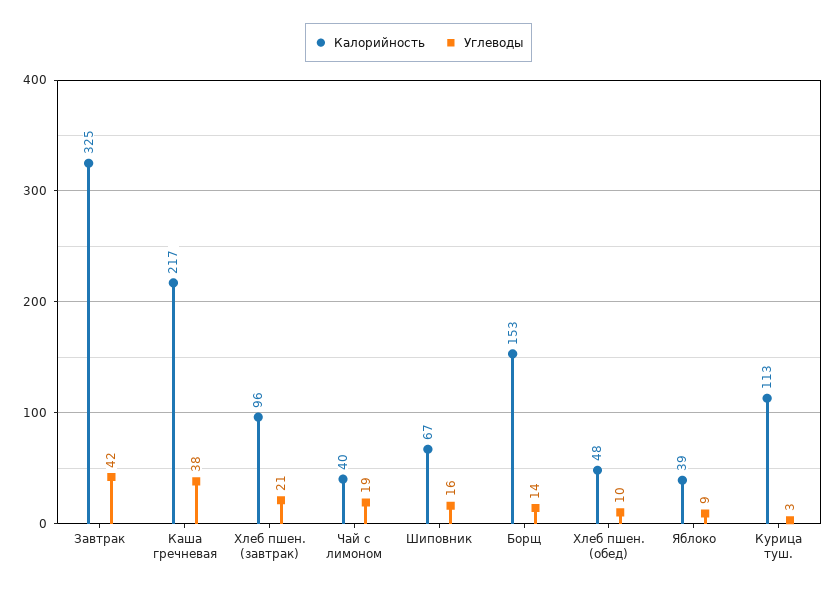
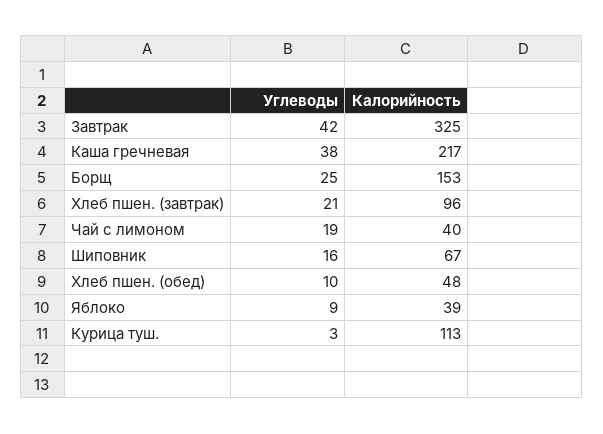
  {
    "Калорийность": {
      "Завтрак": 325,
      "Каша гречневая": 217,
      "Хлеб пшен. (завтрак)": 96,
      "Чай с лимоном": 40,
      "Шиповник": 67,
      "Борщ": 153,
      "Хлеб пшен. (обед)": 48,
      "Яблоко": 39,
      "Курица туш.": 113
    },
    "Углеводы": {
      "Завтрак": 42,
      "Каша гречневая": 38,
      "Хлеб пшен. (завтрак)": 21,
      "Чай с лимоном": 19,
      "Шиповник": 16,
-     "Борщ": 14,
+     "Борщ": 25,
      "Хлеб пшен. (обед)": 10,
      "Яблоко": 9,
      "Курица туш.": 3
    }
  }

